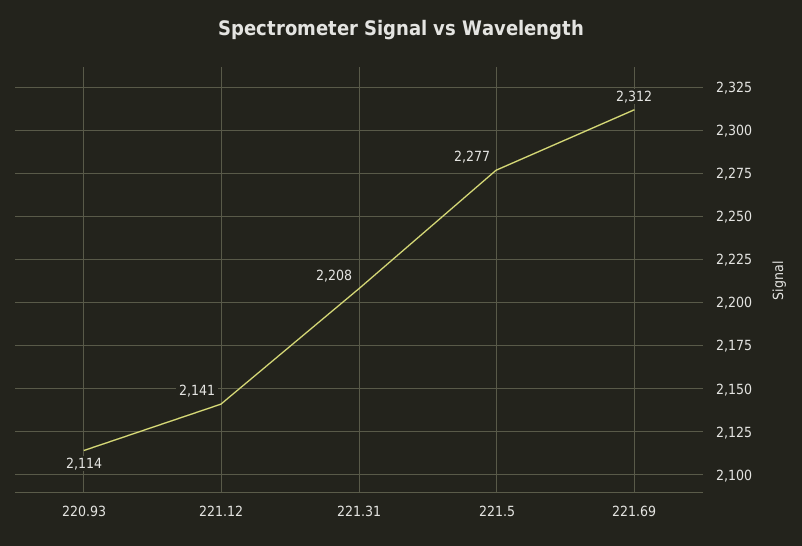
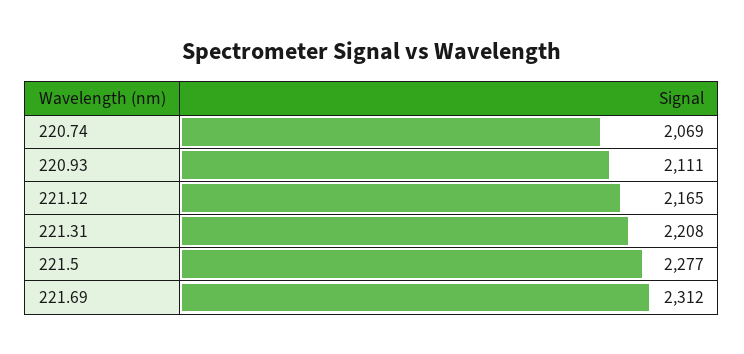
  {
-   "220.93": 2114,
+   "220.93": 2111,
-   "221.12": 2141,
+   "221.12": 2165,
    "221.31": 2208,
    "221.5": 2277,
-   "221.69": 2312
+   "221.69": 2312,
+   "220.74": 2069
  }

